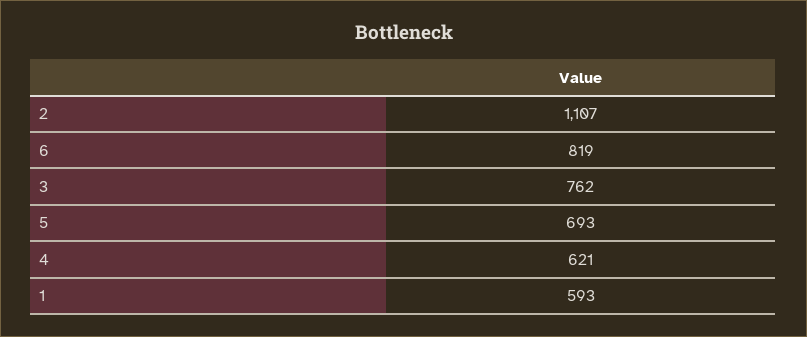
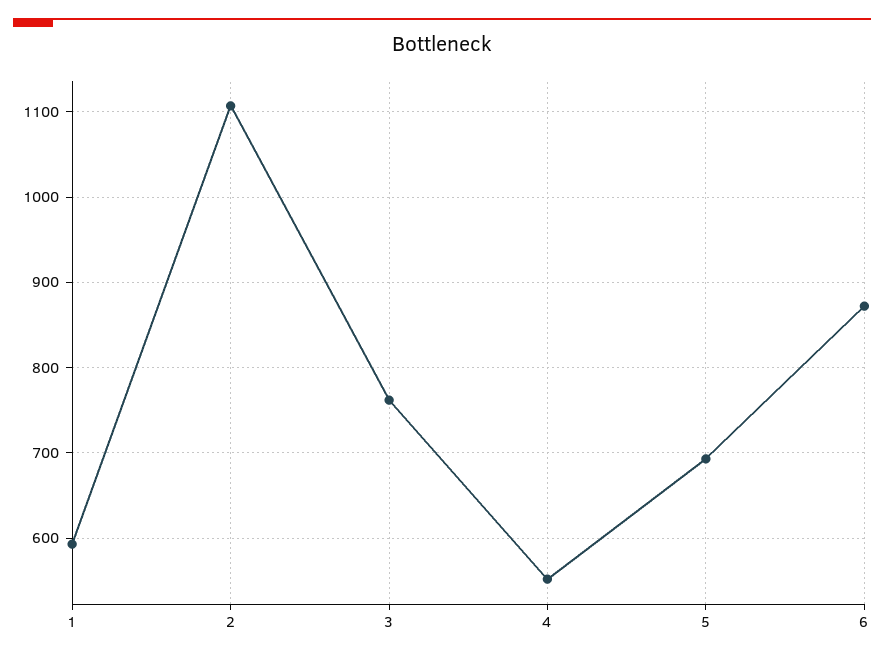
  {
    "2": 1107,
-   "6": 819,
+   "6": 870,
    "3": 762,
    "5": 693,
-   "4": 621,
+   "4": 550,
    "1": 593
  }

